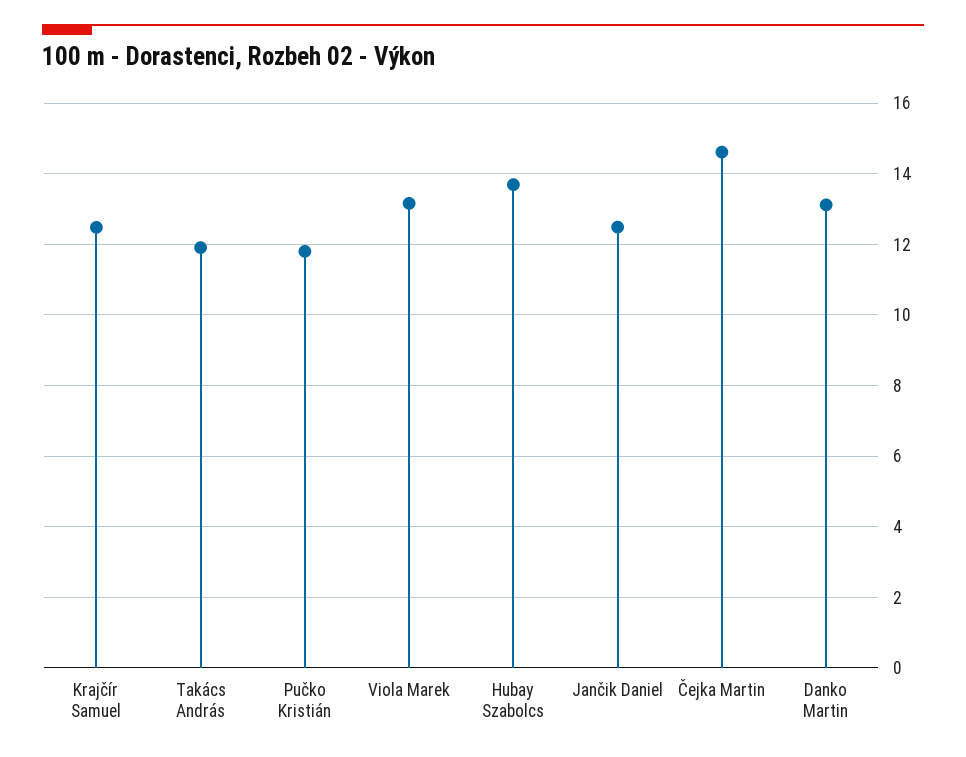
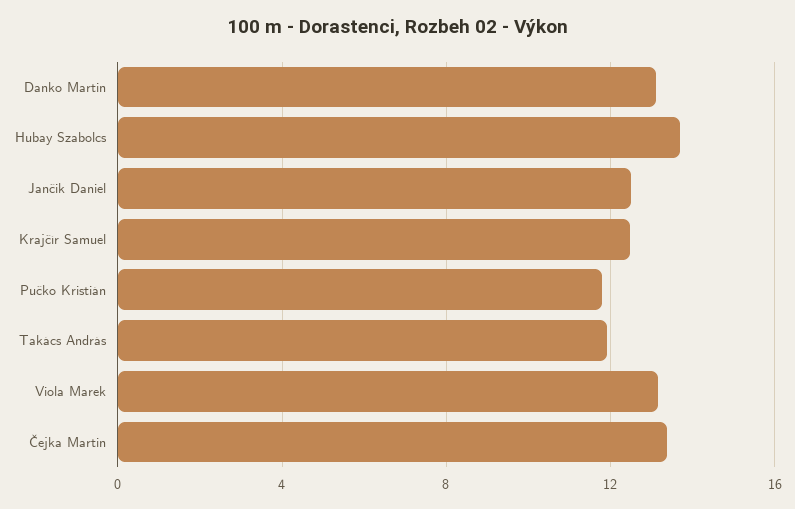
  {
    "Krajčír Samuel": 12.4,
    "Takács András": 12,
    "Pučko Kristián": 11.8,
    "Viola Marek": 13.2,
    "Hubay Szabolcs": 13.6,
    "Jančik Daniel": 12.4,
-   "Čejka Martin": 14.6,
+   "Čejka Martin": 13.5,
    "Danko Martin": 13.2
  }

